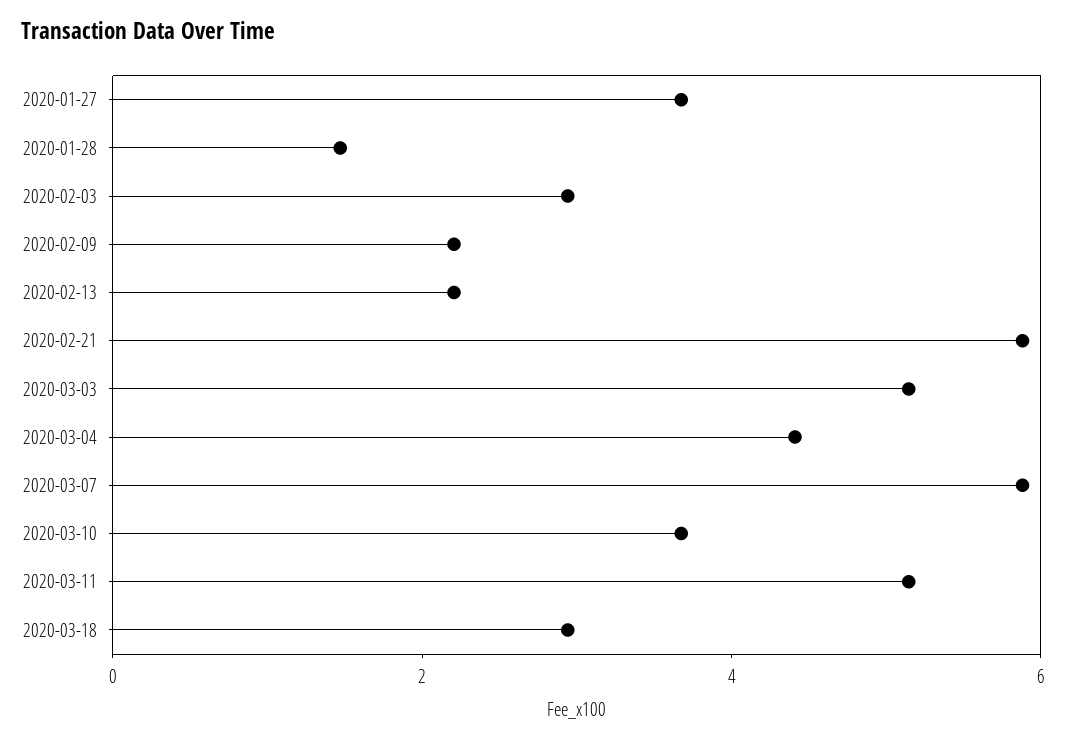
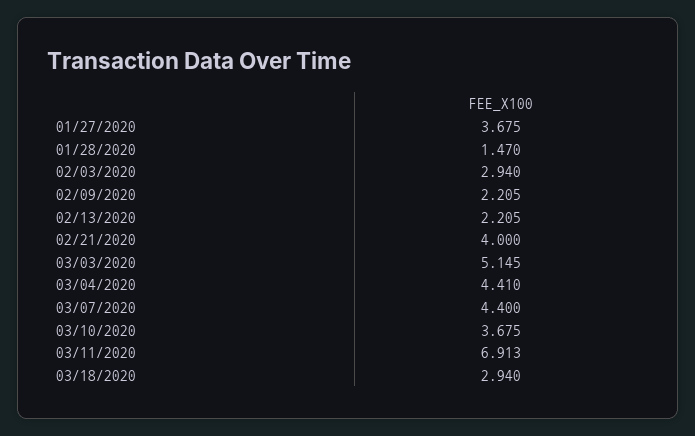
  {
    "2020-01-27": 3.675,
    "2020-01-28": 1.47,
    "2020-02-03": 2.94,
    "2020-02-09": 2.205,
    "2020-02-13": 2.205,
-   "2020-02-21": 6,
+   "2020-02-21": 4,
    "2020-03-03": 5.145,
    "2020-03-04": 4.41,
-   "2020-03-07": 6,
+   "2020-03-07": 4.4,
    "2020-03-10": 3.675,
-   "2020-03-11": 5,
+   "2020-03-11": 6.913,
    "2020-03-18": 2.94
  }

